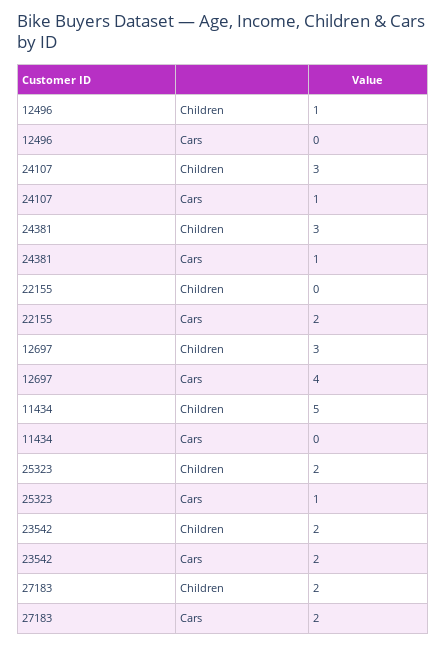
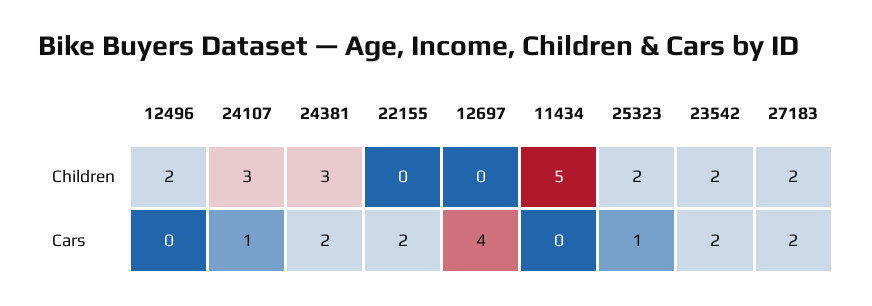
  {
    "12496": {
-     "Children": 1,
+     "Children": 2,
      "Cars": 0
    },
    "24107": {
      "Children": 3,
      "Cars": 1
    },
    "24381": {
      "Children": 3,
-     "Cars": 1
+     "Cars": 2
    },
    "22155": {
      "Children": 0,
      "Cars": 2
    },
    "12697": {
-     "Children": 3,
+     "Children": 0,
      "Cars": 4
    },
    "11434": {
      "Children": 5,
      "Cars": 0
    },
    "25323": {
      "Children": 2,
      "Cars": 1
    },
    "23542": {
      "Children": 2,
      "Cars": 2
    },
    "27183": {
      "Children": 2,
      "Cars": 2
    }
  }

